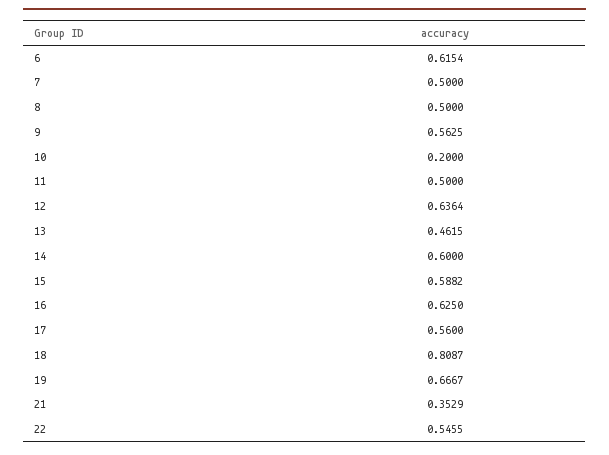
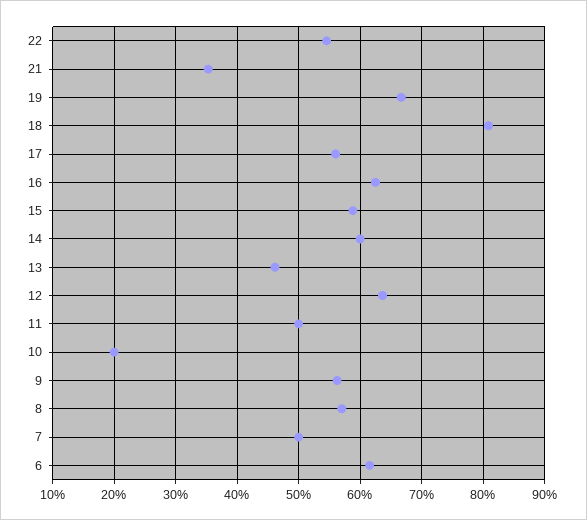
  {
    "6": 0.6154,
    "7": 0.5,
-   "8": 0.5,
+   "8": 0.57,
    "9": 0.5625,
    "10": 0.2,
    "11": 0.5,
    "12": 0.6364,
    "13": 0.4615,
    "14": 0.6,
    "15": 0.5882,
    "16": 0.625,
    "17": 0.56,
    "18": 0.8087,
    "19": 0.6667,
    "21": 0.3529,
    "22": 0.5455
  }

